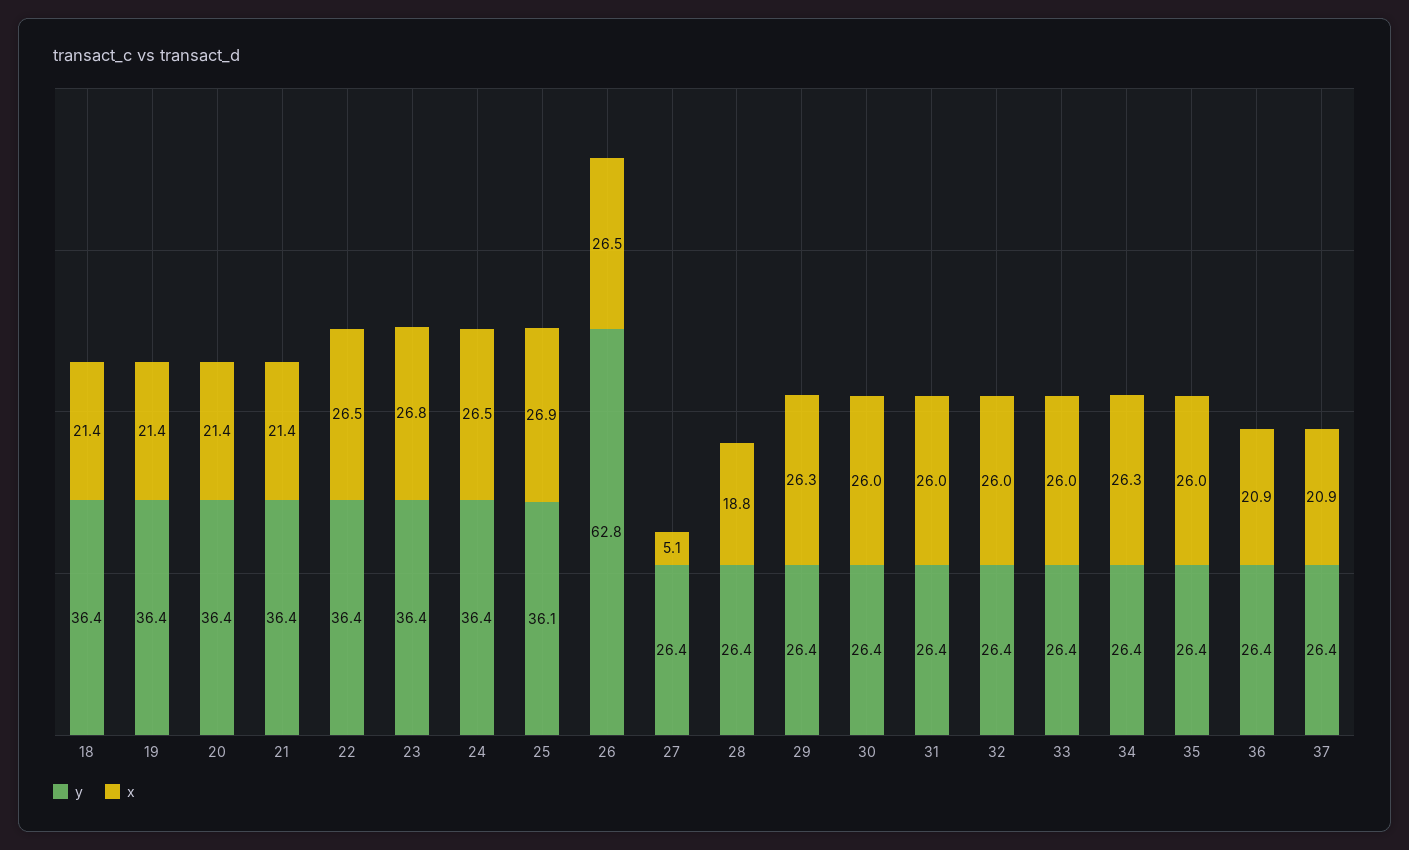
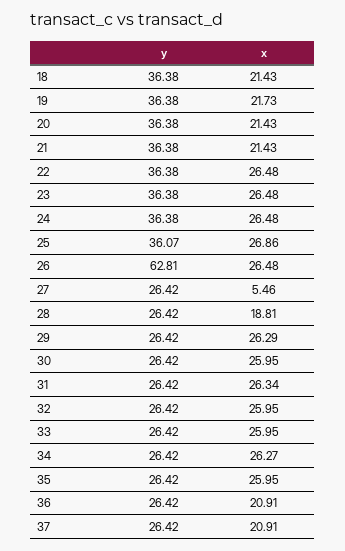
  {
    "y": {
      "18": 36.38,
      "19": 36.38,
      "20": 36.38,
      "21": 36.38,
      "22": 36.38,
      "23": 36.38,
      "24": 36.38,
      "25": 36.07,
      "26": 62.81,
      "27": 26.42,
      "28": 26.42,
      "29": 26.42,
      "30": 26.42,
      "31": 26.42,
      "32": 26.42,
      "33": 26.42,
      "34": 26.42,
      "35": 26.42,
      "36": 26.42,
      "37": 26.42
    },
    "x": {
      "18": 21.43,
-     "19": 21.4,
+     "19": 21.73,
      "20": 21.43,
      "21": 21.43,
      "22": 26.48,
-     "23": 26.8,
+     "23": 26.48,
      "24": 26.48,
      "25": 26.86,
      "26": 26.48,
-     "27": 5.1,
+     "27": 5.46,
      "28": 18.81,
      "29": 26.29,
      "30": 25.95,
-     "31": 26,
+     "31": 26.34,
      "32": 25.95,
      "33": 25.95,
      "34": 26.27,
      "35": 25.95,
      "36": 20.91,
      "37": 20.91
    }
  }

